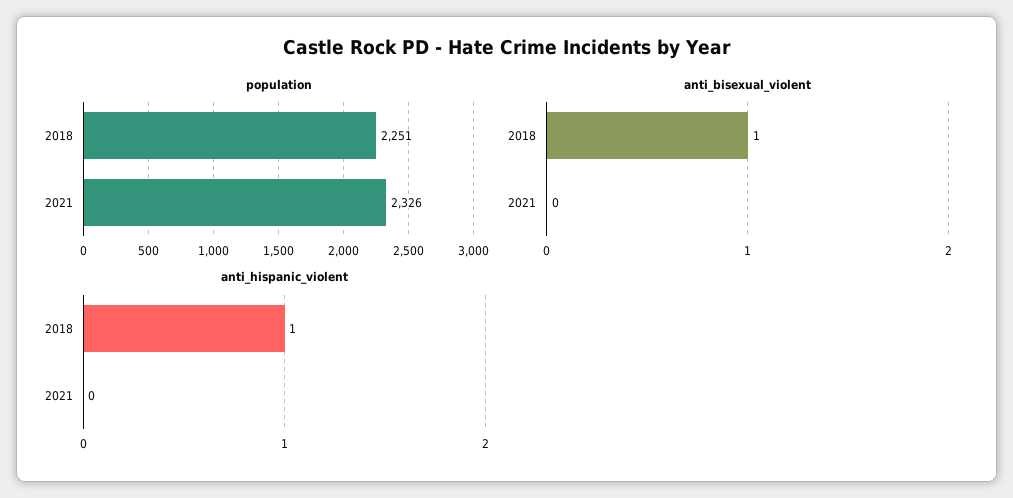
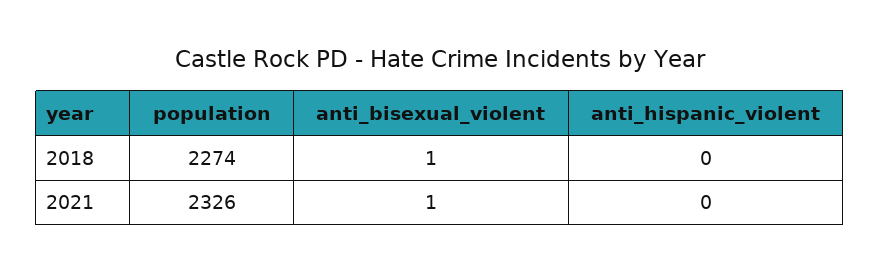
  {
    "population": {
-     "2018": 2251,
+     "2018": 2274,
      "2021": 2326
    },
    "anti_bisexual_violent": {
      "2018": 1,
-     "2021": 0
+     "2021": 1
    },
    "anti_hispanic_violent": {
-     "2018": 1,
+     "2018": 0,
      "2021": 0
    }
  }

